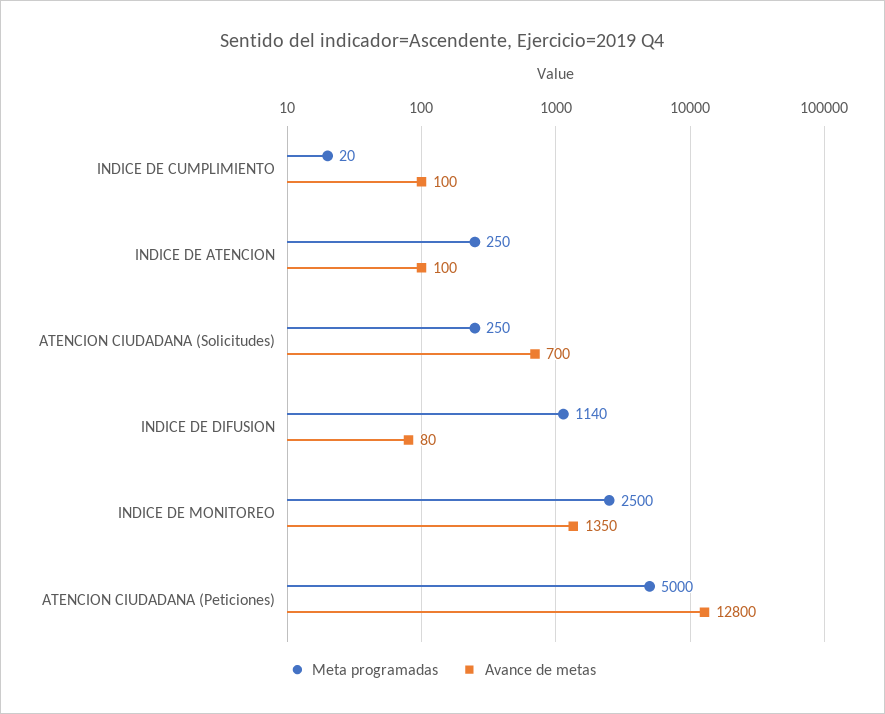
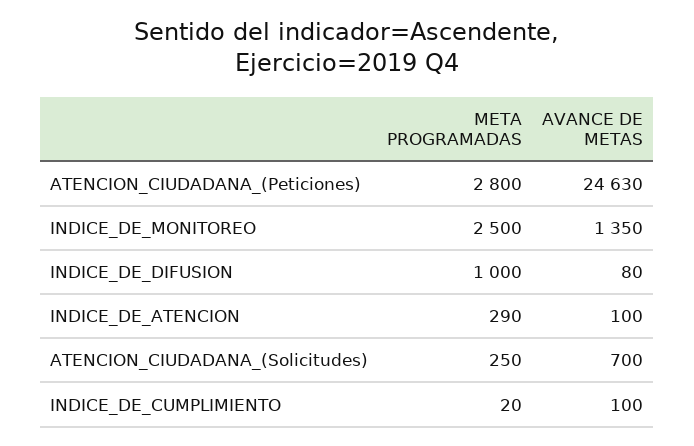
  {
    "Meta programadas": {
      "INDICE DE CUMPLIMIENTO": 20,
-     "INDICE DE ATENCION": 250,
+     "INDICE DE ATENCION": 290,
      "ATENCION CIUDADANA (Solicitudes)": 250,
-     "INDICE DE DIFUSION": 1140,
+     "INDICE DE DIFUSION": 1000,
      "INDICE DE MONITOREO": 2500,
-     "ATENCION CIUDADANA (Peticiones)": 5000
+     "ATENCION CIUDADANA (Peticiones)": 2800
    },
    "Avance de metas": {
      "INDICE DE CUMPLIMIENTO": 100,
      "INDICE DE ATENCION": 100,
      "ATENCION CIUDADANA (Solicitudes)": 700,
      "INDICE DE DIFUSION": 80,
      "INDICE DE MONITOREO": 1350,
-     "ATENCION CIUDADANA (Peticiones)": 12800
+     "ATENCION CIUDADANA (Peticiones)": 24630
    }
  }

